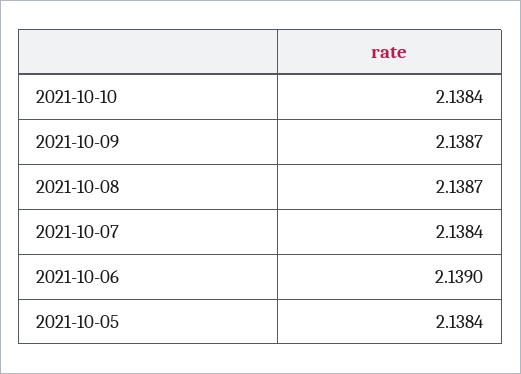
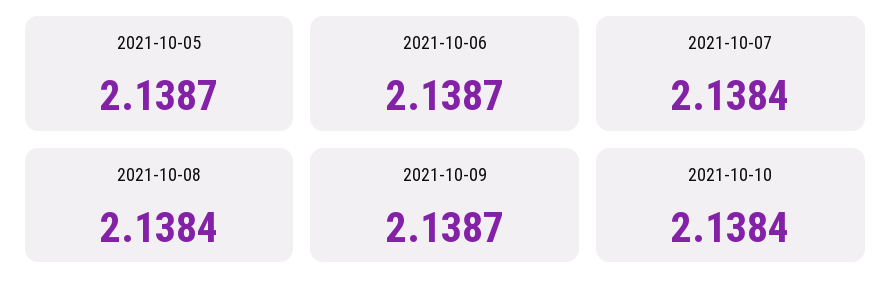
  {
    "2021-10-10": 2.1384,
    "2021-10-09": 2.1387,
-   "2021-10-08": 2.1387,
+   "2021-10-08": 2.1384,
    "2021-10-07": 2.1384,
-   "2021-10-06": 2.139,
+   "2021-10-06": 2.1387,
-   "2021-10-05": 2.1384
+   "2021-10-05": 2.1387
  }

